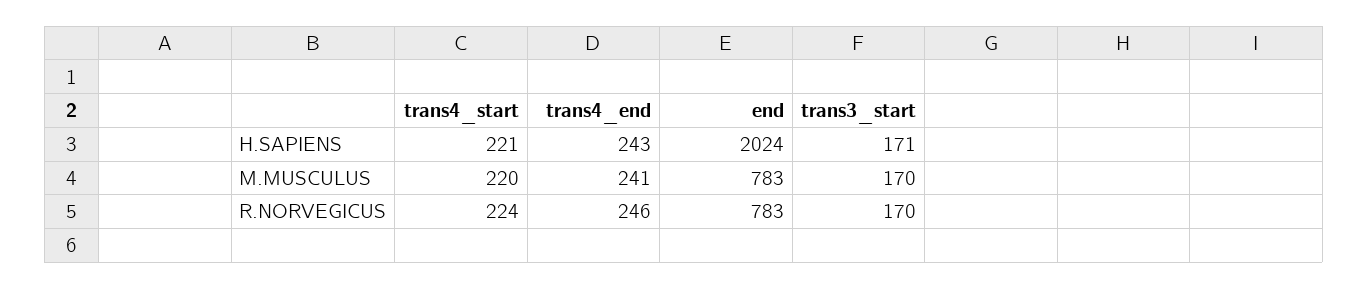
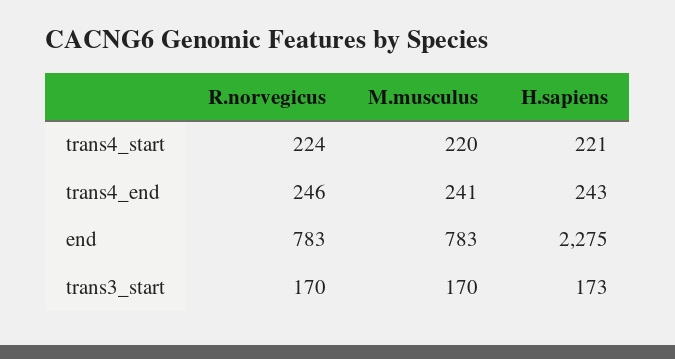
  {
    "trans4_start": {
      "H.SAPIENS": 221,
      "M.MUSCULUS": 220,
      "R.NORVEGICUS": 224
    },
    "trans4_end": {
      "H.SAPIENS": 243,
      "M.MUSCULUS": 241,
      "R.NORVEGICUS": 246
    },
    "end": {
-     "H.SAPIENS": 2024,
+     "H.SAPIENS": 2275,
      "M.MUSCULUS": 783,
      "R.NORVEGICUS": 783
    },
    "trans3_start": {
-     "H.SAPIENS": 171,
+     "H.SAPIENS": 173,
      "M.MUSCULUS": 170,
      "R.NORVEGICUS": 170
    }
  }

